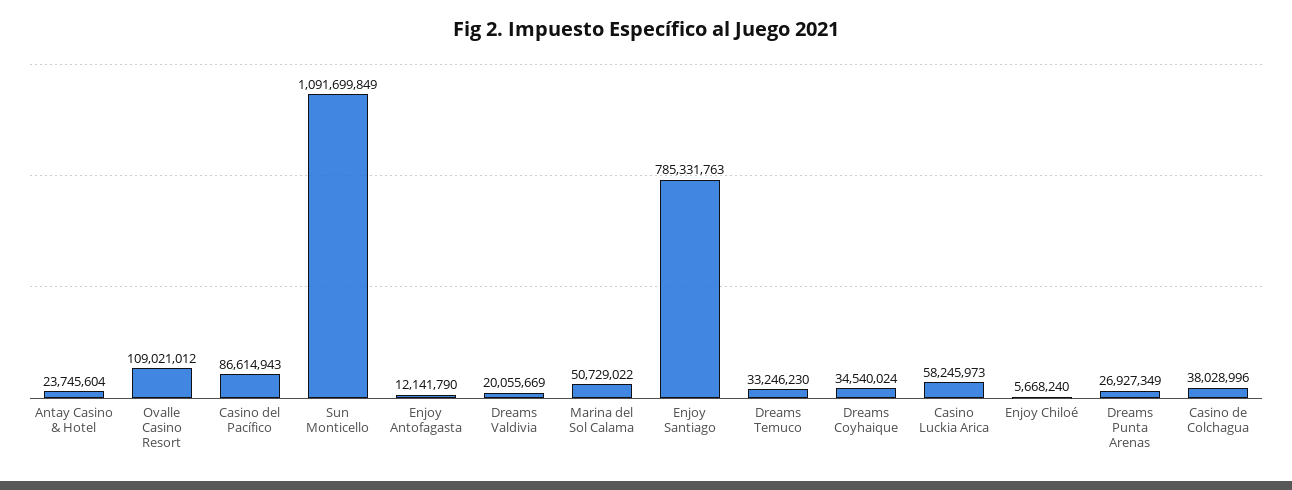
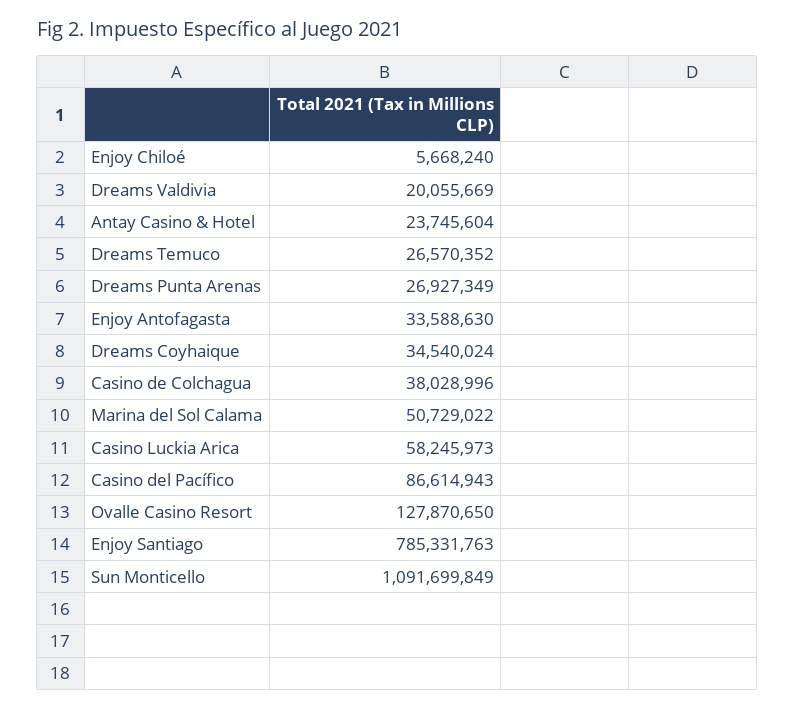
  {
    "Antay Casino & Hotel": 23745604,
-   "Ovalle Casino Resort": 109021012,
+   "Ovalle Casino Resort": 127870650,
    "Casino del Pacífico": 86614943,
    "Sun Monticello": 1091699849,
-   "Enjoy Antofagasta": 12141790,
+   "Enjoy Antofagasta": 33588630,
    "Dreams Valdivia": 20055669,
    "Marina del Sol Calama": 50729022,
    "Enjoy Santiago": 785331763,
-   "Dreams Temuco": 33246230,
+   "Dreams Temuco": 26570352,
    "Dreams Coyhaique": 34540024,
    "Casino Luckia Arica": 58245973,
    "Enjoy Chiloé": 5668240,
    "Dreams Punta Arenas": 26927349,
    "Casino de Colchagua": 38028996
  }

